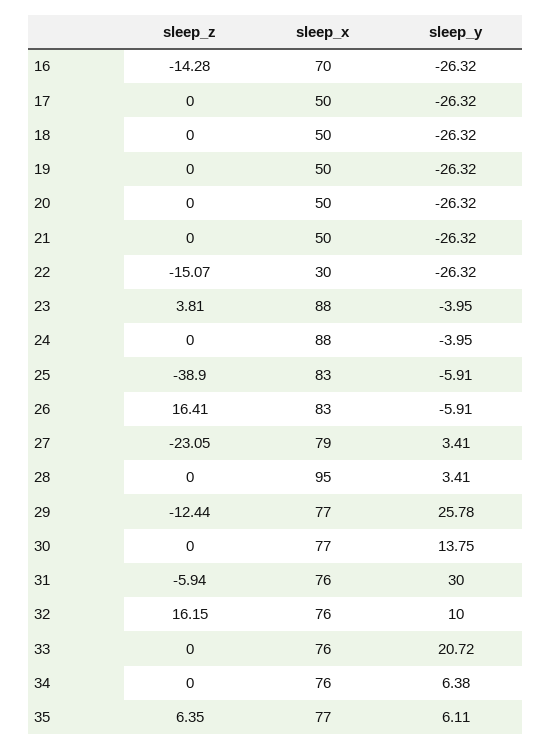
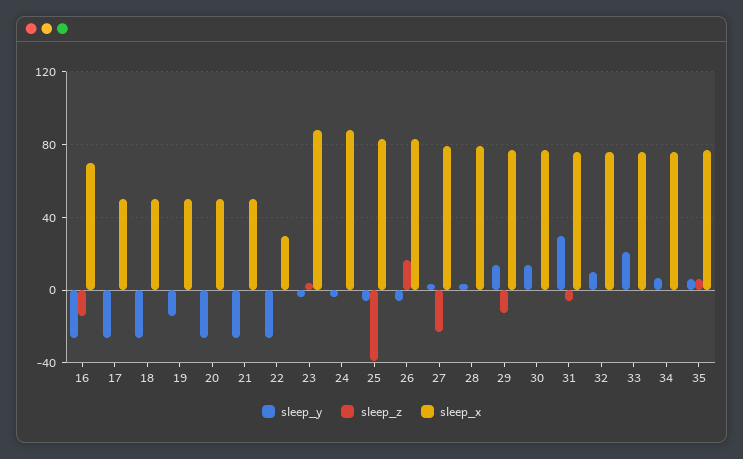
  {
    "sleep_z": {
      "16": -14.28,
      "17": 0,
      "18": 0,
      "19": 0,
      "20": 0,
      "21": 0,
-     "22": -15.07,
+     "22": 0,
      "23": 3.81,
      "24": 0,
      "25": -38.9,
      "26": 16.41,
      "27": -23.05,
      "28": 0,
      "29": -12.44,
      "30": 0,
      "31": -5.94,
-     "32": 16.15,
+     "32": 0,
      "33": 0,
      "34": 0,
      "35": 6.35
    },
    "sleep_x": {
      "16": 70,
      "17": 50,
      "18": 50,
      "19": 50,
      "20": 50,
      "21": 50,
      "22": 30,
      "23": 88,
      "24": 88,
      "25": 83,
      "26": 83,
      "27": 79,
-     "28": 95,
+     "28": 80,
      "29": 77,
      "30": 77,
      "31": 76,
      "32": 76,
      "33": 76,
      "34": 76,
      "35": 77
    },
    "sleep_y": {
      "16": -26.32,
      "17": -26.32,
      "18": -26.32,
-     "19": -26.32,
+     "19": -15,
      "20": -26.32,
      "21": -26.32,
      "22": -26.32,
      "23": -3.95,
      "24": -3.95,
      "25": -5.91,
      "26": -5.91,
      "27": 3.41,
      "28": 3.41,
-     "29": 25.78,
+     "29": 15,
      "30": 13.75,
      "31": 30,
      "32": 10,
      "33": 20.72,
      "34": 6.38,
      "35": 6.11
    }
  }

